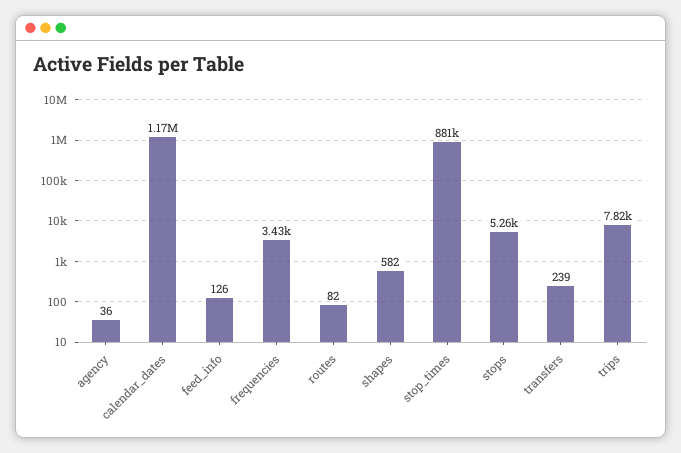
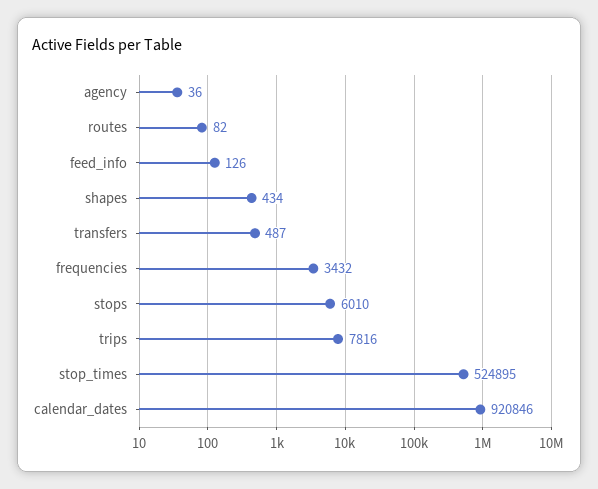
  {
    "agency": 36,
-   "calendar_dates": 1170000,
+   "calendar_dates": 920846,
    "feed_info": 126,
    "frequencies": 3432,
    "routes": 82,
-   "shapes": 582,
+   "shapes": 434,
-   "stop_times": 881000,
+   "stop_times": 524895,
-   "stops": 5260,
+   "stops": 6010,
-   "transfers": 239,
+   "transfers": 487,
    "trips": 7816
  }

